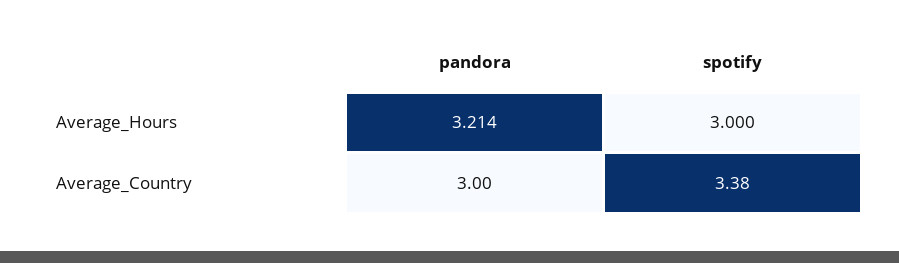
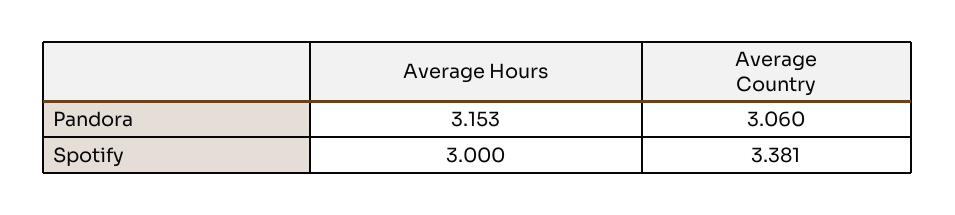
  {
    "pandora": {
-     "Average_Hours": 3.214,
+     "Average_Hours": 3.153,
-     "Average_Country": 3
+     "Average_Country": 3.06
    },
    "spotify": {
      "Average_Hours": 3,
      "Average_Country": 3.381
    }
  }

